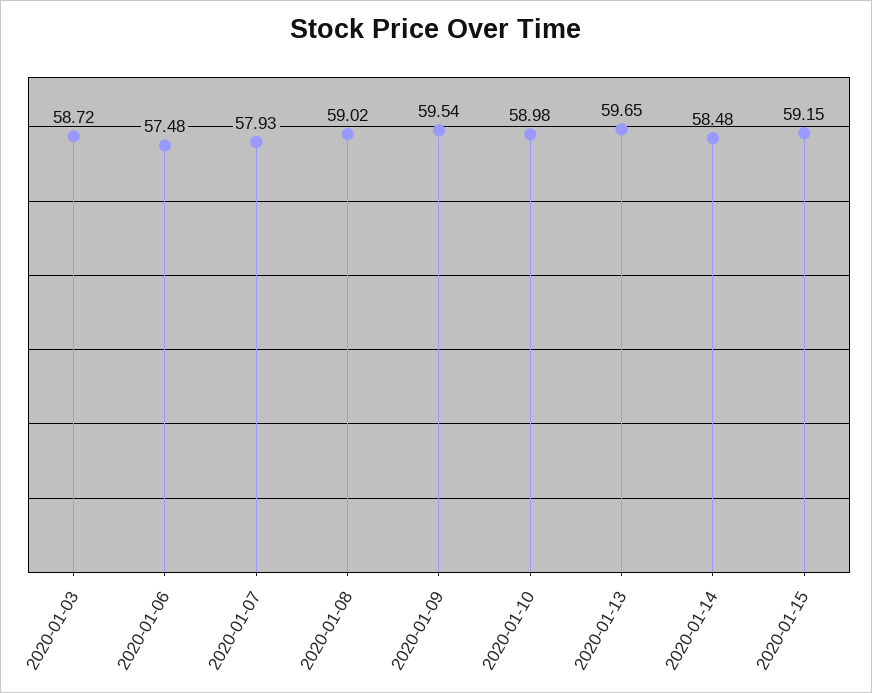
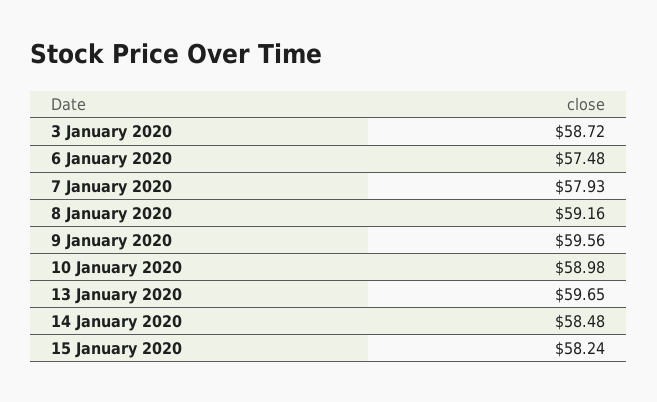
  {
    "2020-01-03": 58.72,
    "2020-01-06": 57.48,
    "2020-01-07": 57.93,
-   "2020-01-08": 59.02,
+   "2020-01-08": 59.16,
-   "2020-01-09": 59.54,
+   "2020-01-09": 59.56,
    "2020-01-10": 58.98,
    "2020-01-13": 59.65,
    "2020-01-14": 58.48,
-   "2020-01-15": 59.15
+   "2020-01-15": 58.24
  }

